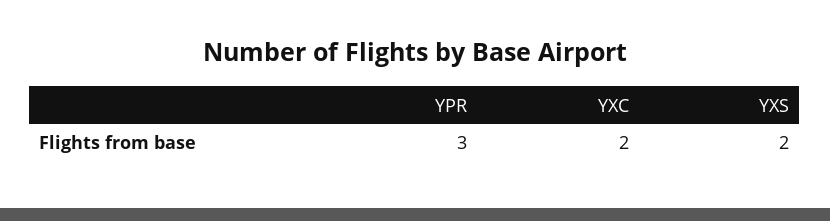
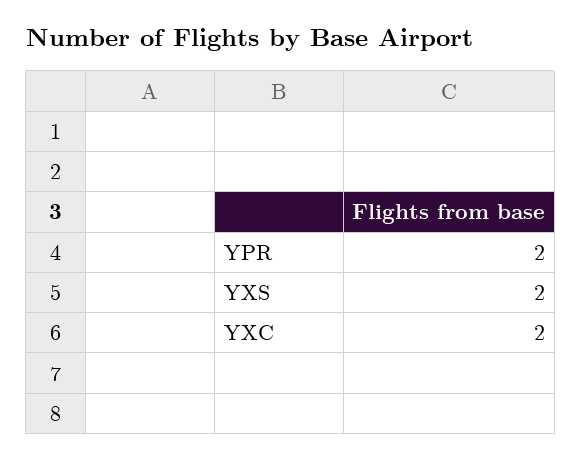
  {
-   "YPR": 3,
+   "YPR": 2,
    "YXC": 2,
    "YXS": 2
  }

